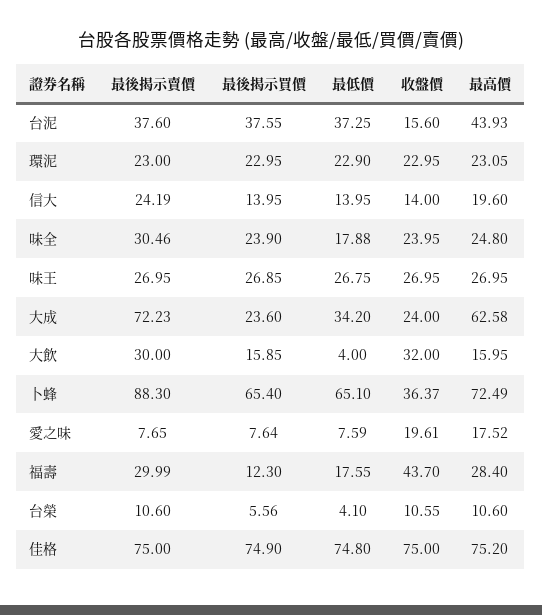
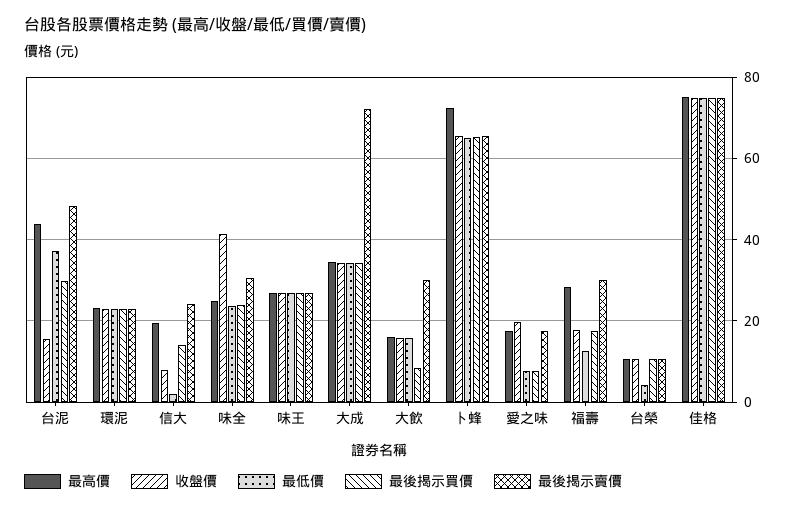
  {
    "最後揭示賣價": {
-     "台泥": 37.6,
+     "台泥": 48,
      "環泥": 23,
      "信大": 24.19,
      "味全": 30.46,
      "味王": 26.95,
      "大成": 72.23,
      "大飲": 30,
-     "卜蜂": 88.3,
+     "卜蜂": 66,
-     "愛之味": 7.65,
+     "愛之味": 18,
      "福壽": 29.99,
      "台榮": 10.6,
      "佳格": 75
    },
    "最後揭示買價": {
-     "台泥": 37.55,
+     "台泥": 30,
      "環泥": 22.95,
      "信大": 13.95,
      "味全": 23.9,
      "味王": 26.85,
-     "大成": 23.6,
+     "大成": 34,
-     "大飲": 15.85,
+     "大飲": 8,
      "卜蜂": 65.4,
      "愛之味": 7.64,
-     "福壽": 12.3,
+     "福壽": 18,
-     "台榮": 5.56,
+     "台榮": 10,
      "佳格": 74.9
    },
    "最低價": {
      "台泥": 37.25,
      "環泥": 22.9,
-     "信大": 13.95,
+     "信大": 2,
-     "味全": 17.88,
+     "味全": 24,
      "味王": 26.75,
      "大成": 34.2,
-     "大飲": 4,
+     "大飲": 16,
      "卜蜂": 65.1,
      "愛之味": 7.59,
-     "福壽": 17.55,
+     "福壽": 12,
      "台榮": 4.1,
      "佳格": 74.8
    },
    "收盤價": {
      "台泥": 15.6,
      "環泥": 22.95,
-     "信大": 14,
+     "信大": 8,
-     "味全": 23.95,
+     "味全": 42,
      "味王": 26.95,
-     "大成": 24,
+     "大成": 34,
-     "大飲": 32,
+     "大飲": 16,
-     "卜蜂": 36.37,
+     "卜蜂": 66,
      "愛之味": 19.61,
-     "福壽": 43.7,
+     "福壽": 18,
      "台榮": 10.55,
      "佳格": 75
    },
    "最高價": {
      "台泥": 43.93,
      "環泥": 23.05,
      "信大": 19.6,
      "味全": 24.8,
      "味王": 26.95,
-     "大成": 62.58,
+     "大成": 34,
      "大飲": 15.95,
      "卜蜂": 72.49,
      "愛之味": 17.52,
      "福壽": 28.4,
      "台榮": 10.6,
      "佳格": 75.2
    }
  }

